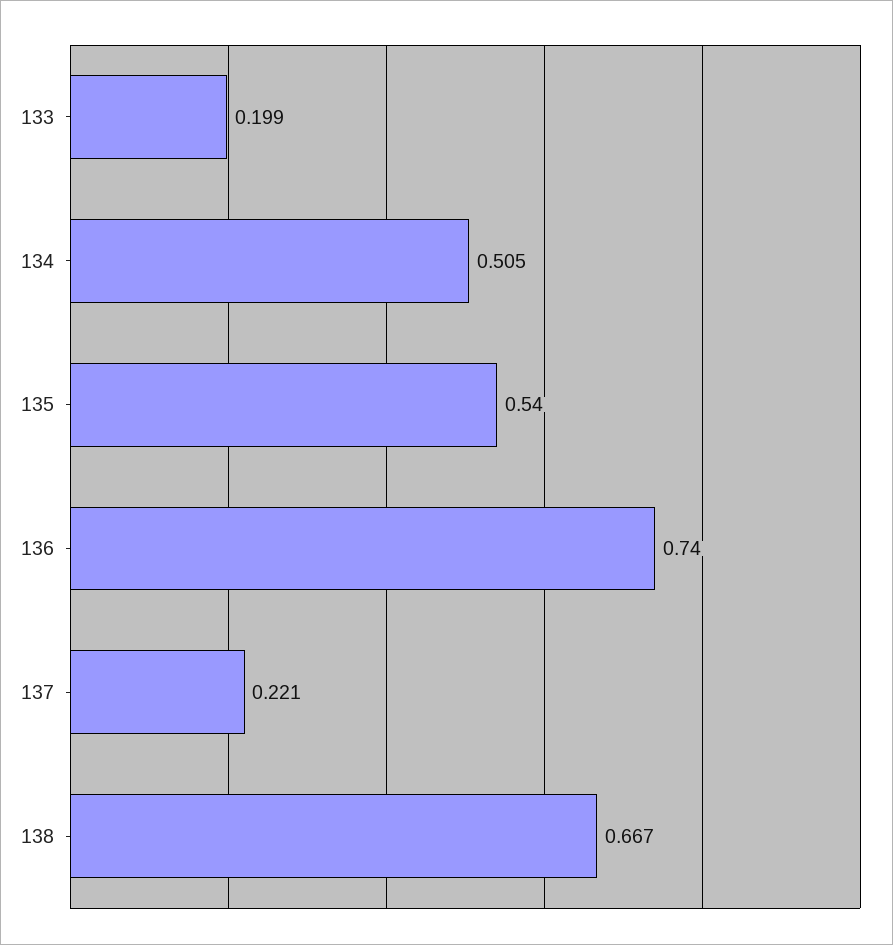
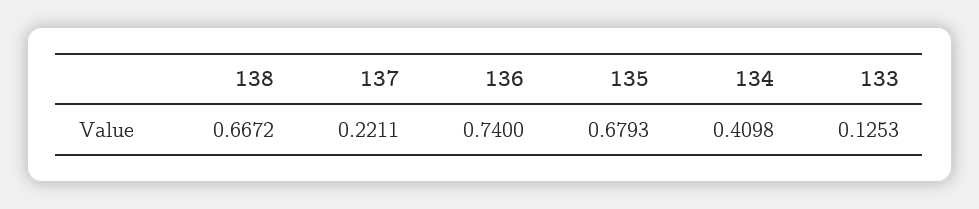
  {
-   "133": 0.199,
+   "133": 0.1253,
-   "134": 0.505,
+   "134": 0.4098,
-   "135": 0.54,
+   "135": 0.6793,
    "136": 0.74,
    "137": 0.2211,
    "138": 0.6672
  }

